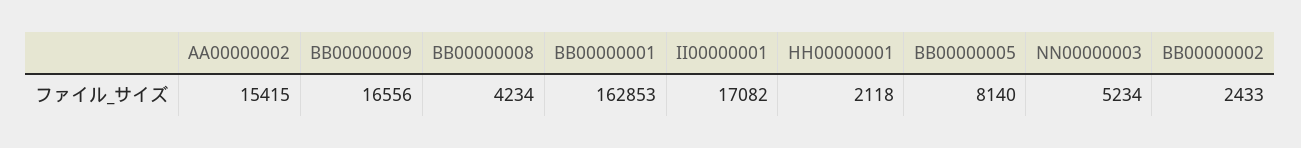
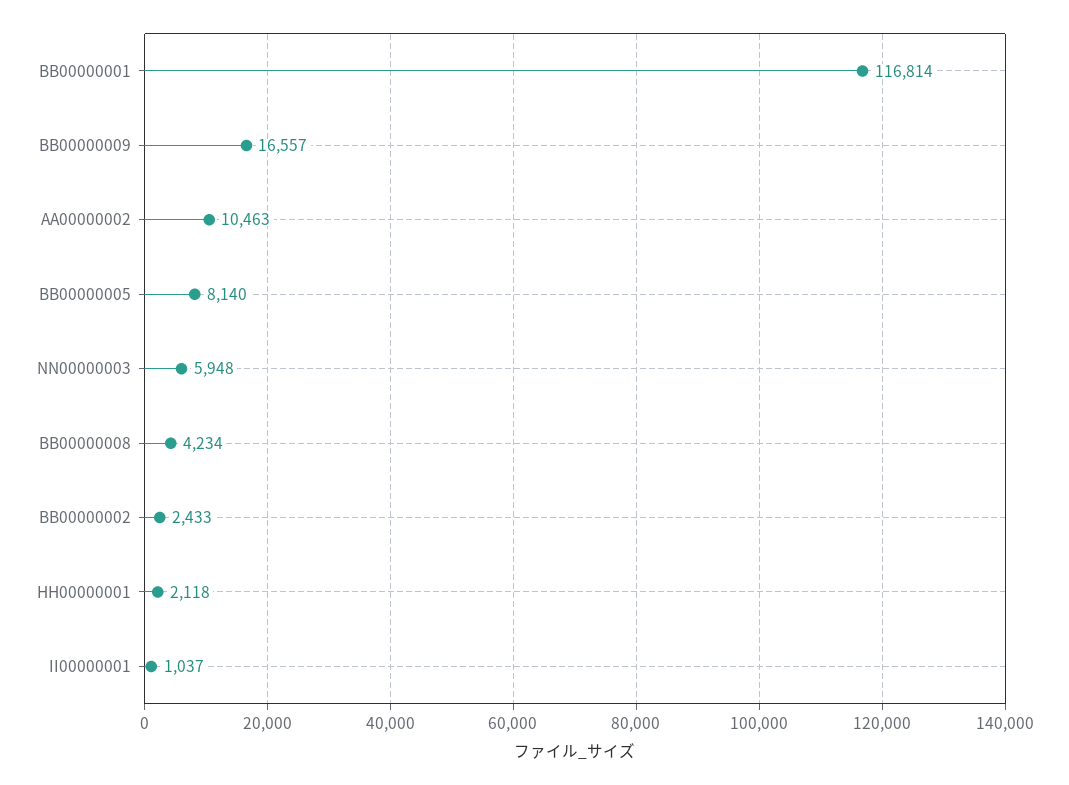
  {
-   "AA00000002": 15415,
+   "AA00000002": 10463,
-   "BB00000009": 16556,
+   "BB00000009": 16557,
    "BB00000008": 4234,
-   "BB00000001": 162853,
+   "BB00000001": 116814,
-   "II00000001": 17082,
+   "II00000001": 1037,
    "HH00000001": 2118,
    "BB00000005": 8140,
-   "NN00000003": 5234,
+   "NN00000003": 5948,
    "BB00000002": 2433
  }

